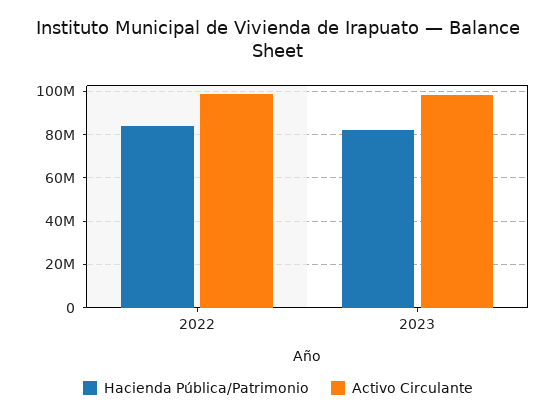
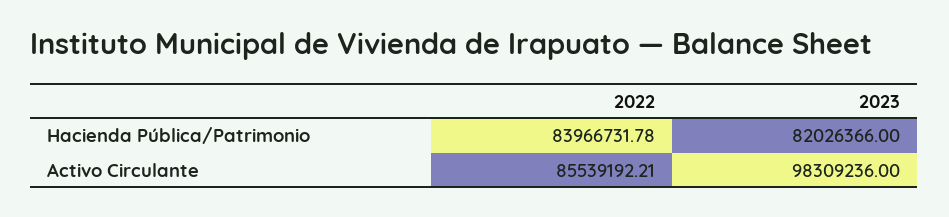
  {
    "Hacienda Pública/Patrimonio": {
      "2022": 83966731.78,
      "2023": 82026366
    },
    "Activo Circulante": {
-     "2022": 100000000,
+     "2022": 85539192.21,
      "2023": 98309236
    }
  }

